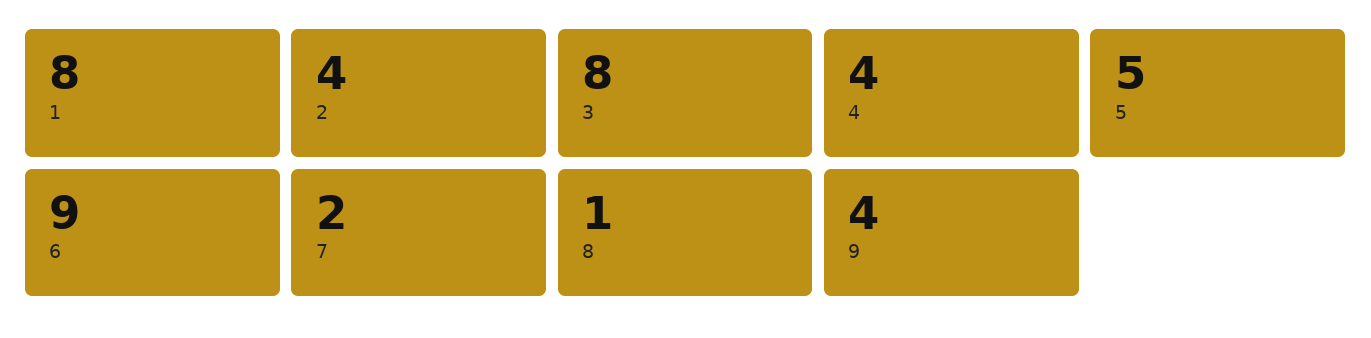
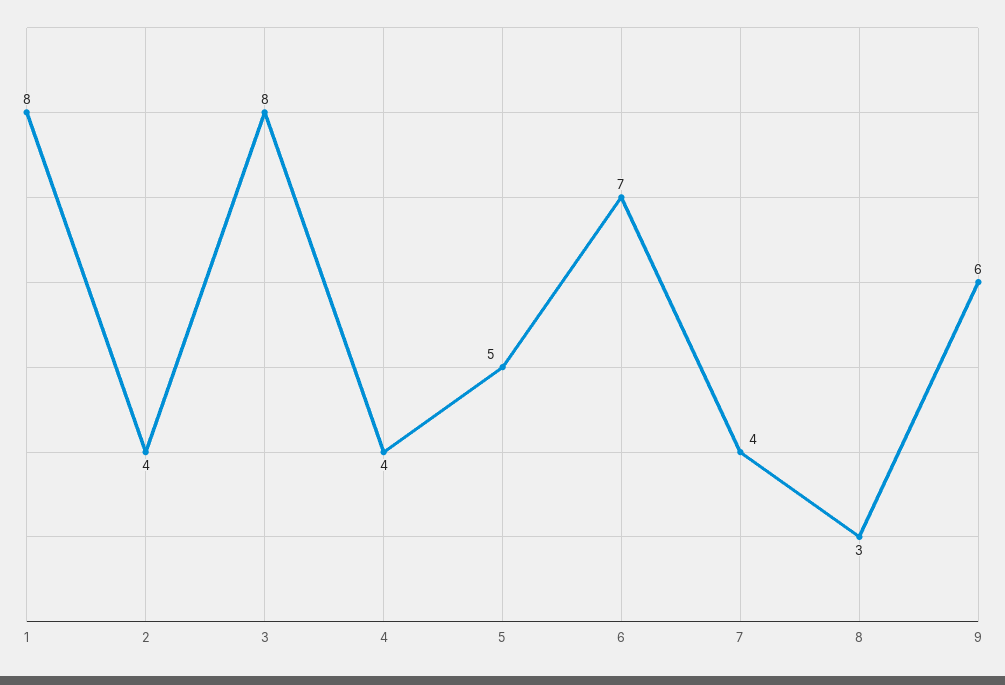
  {
    "1": 8,
    "2": 4,
    "3": 8,
    "4": 4,
    "5": 5,
-   "6": 9,
+   "6": 7,
-   "7": 2,
+   "7": 4,
-   "8": 1,
+   "8": 3,
-   "9": 4
+   "9": 6
  }

